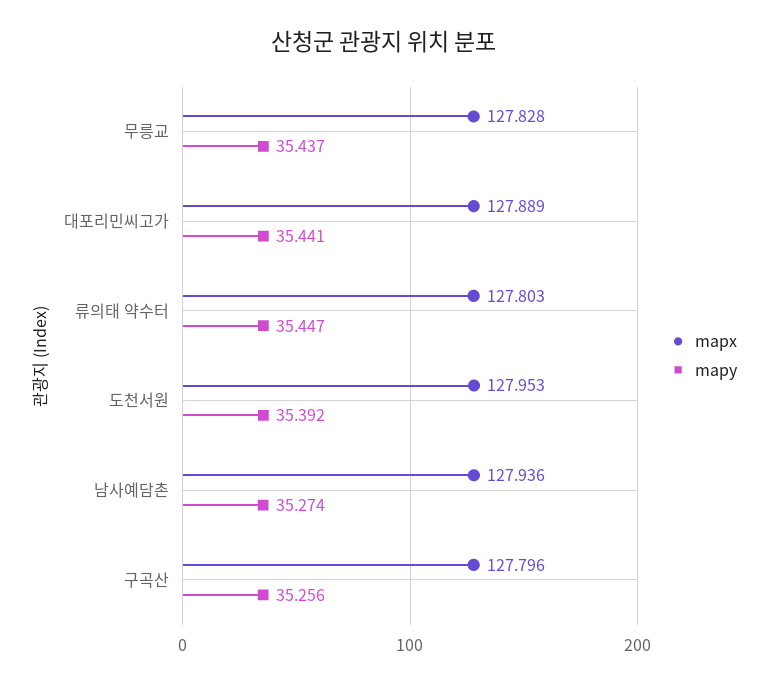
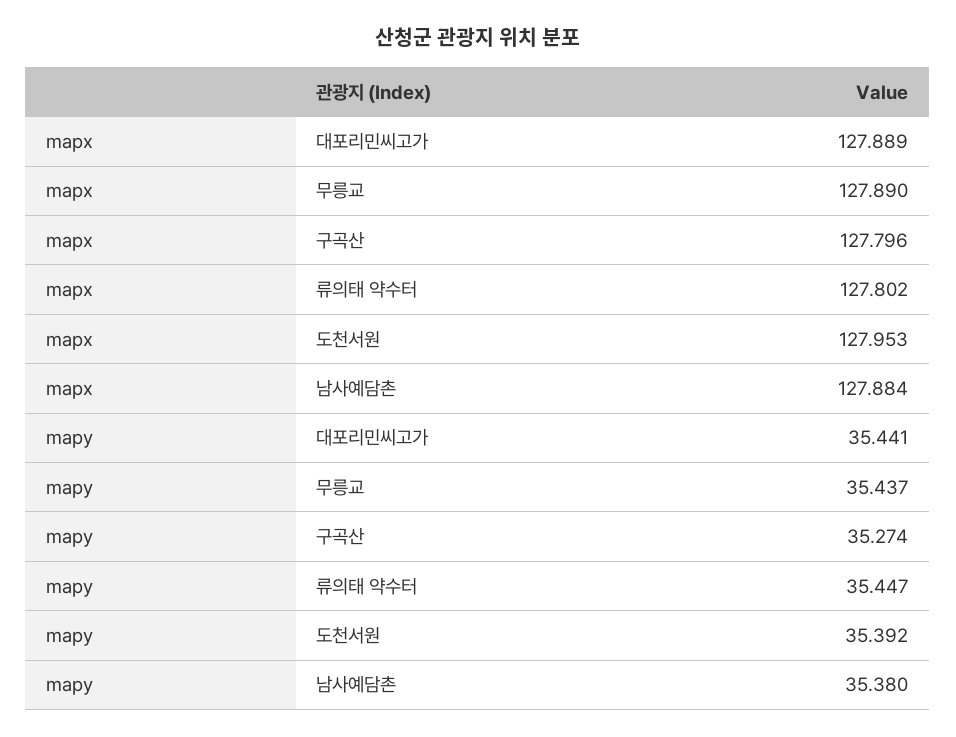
  {
    "mapx": {
-     "무릉교": 127.828,
+     "무릉교": 127.89,
      "대포리민씨고가": 127.889,
-     "류의태 약수터": 127.803,
+     "류의태 약수터": 127.802,
      "도천서원": 127.953,
-     "남사예담촌": 127.936,
+     "남사예담촌": 127.884,
      "구곡산": 127.796
    },
    "mapy": {
      "무릉교": 35.437,
      "대포리민씨고가": 35.441,
      "류의태 약수터": 35.447,
      "도천서원": 35.392,
-     "남사예담촌": 35.274,
+     "남사예담촌": 35.38,
-     "구곡산": 35.256
+     "구곡산": 35.274
    }
  }

